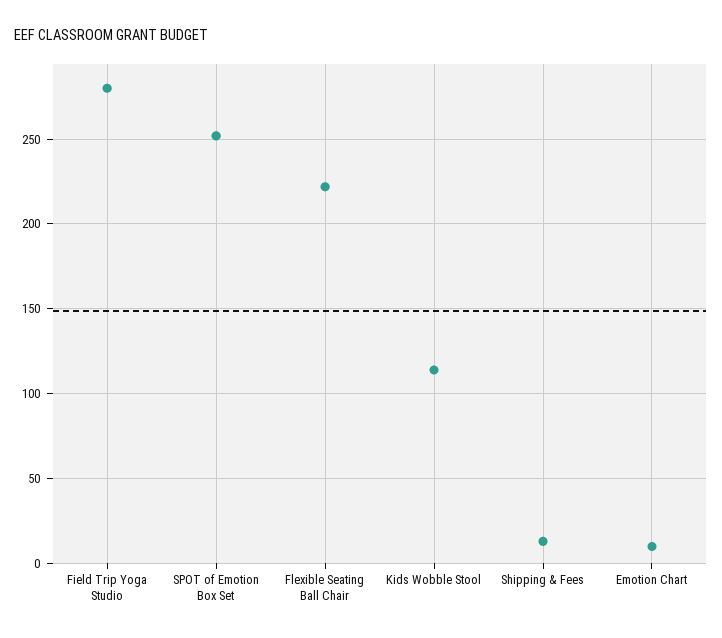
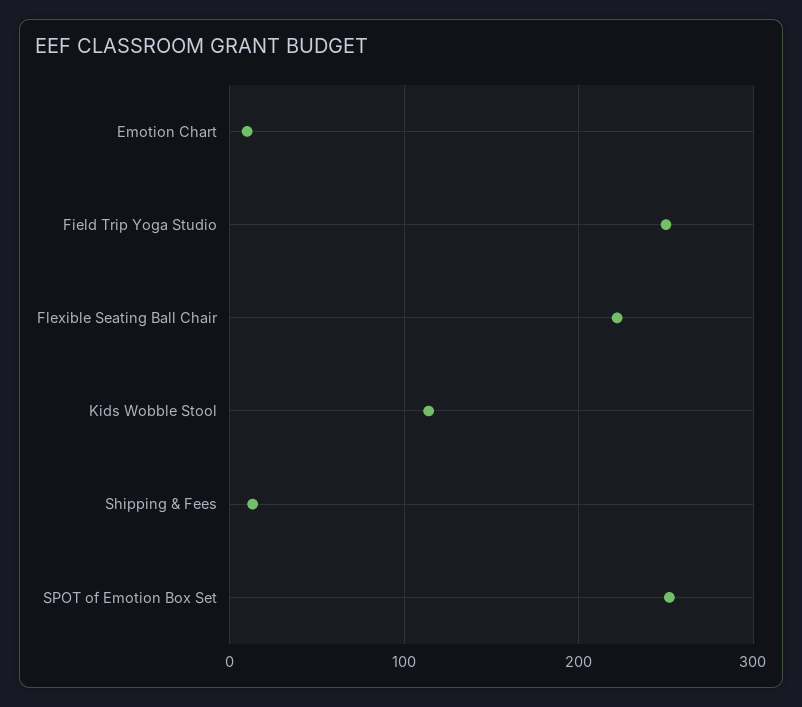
  {
-   "Field Trip Yoga Studio": 280,
+   "Field Trip Yoga Studio": 250,
    "SPOT of Emotion Box Set": 250,
    "Flexible Seating Ball Chair": 220,
    "Kids Wobble Stool": 115,
    "Shipping & Fees": 15,
    "Emotion Chart": 10
  }

